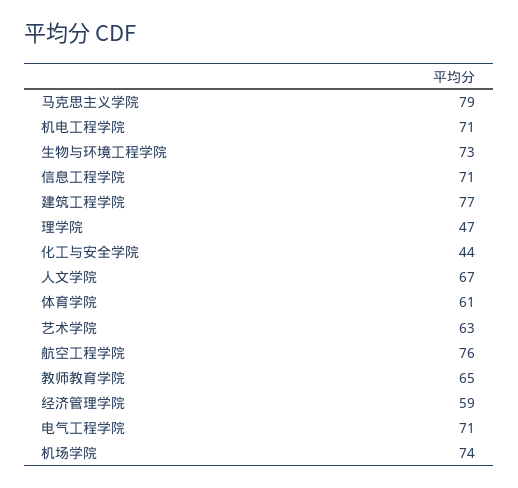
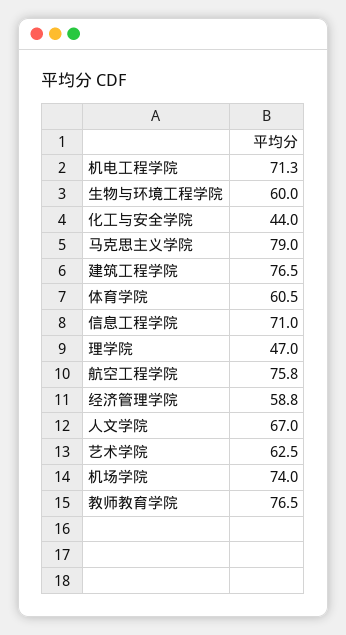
  {
    "马克思主义学院": 79,
    "机电工程学院": 71.3,
-   "生物与环境工程学院": 73,
+   "生物与环境工程学院": 60,
    "信息工程学院": 71,
    "建筑工程学院": 76.5,
    "理学院": 47,
    "化工与安全学院": 44,
    "人文学院": 67,
    "体育学院": 60.5,
    "艺术学院": 62.5,
    "航空工程学院": 75.8,
-   "教师教育学院": 65,
+   "教师教育学院": 76.5,
    "经济管理学院": 58.8,
-   "电气工程学院": 71,
    "机场学院": 74
  }

